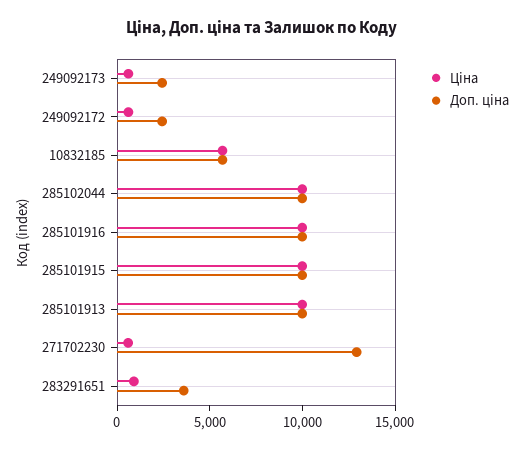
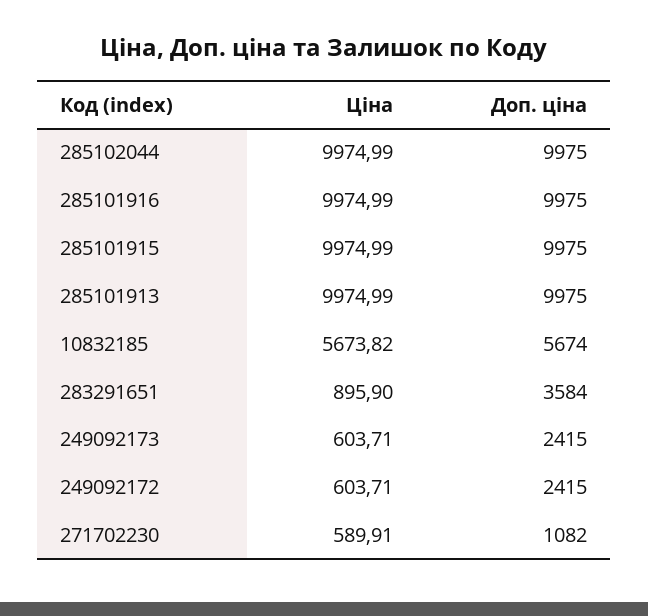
  {
    "Ціна": {
      "249092173": 603.71,
      "249092172": 603.71,
      "10832185": 5673.82,
      "285102044": 9974.99,
      "285101916": 9974.99,
      "285101915": 9974.99,
      "285101913": 9974.99,
      "271702230": 589.91,
      "283291651": 895.9
    },
    "Доп. ціна": {
      "249092173": 2415,
      "249092172": 2415,
      "10832185": 5674,
      "285102044": 9975,
      "285101916": 9975,
      "285101915": 9975,
      "285101913": 9975,
-     "271702230": 13000,
+     "271702230": 1082,
      "283291651": 3584
    }
  }

